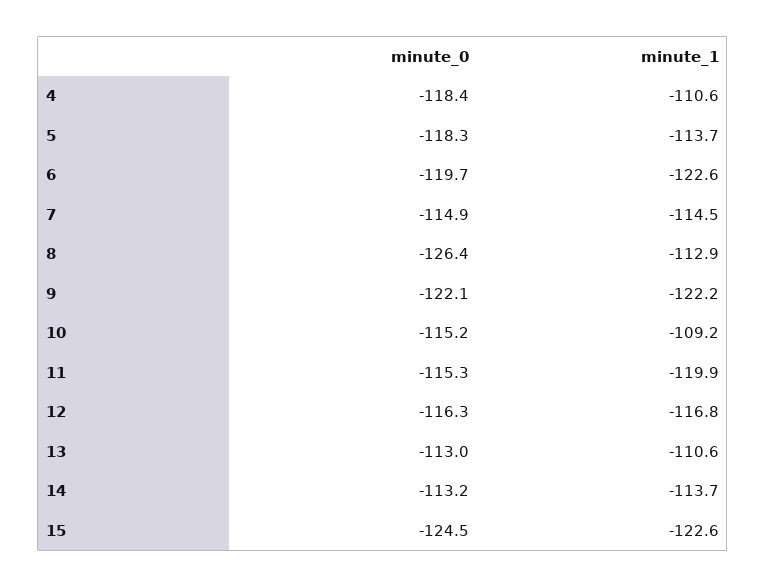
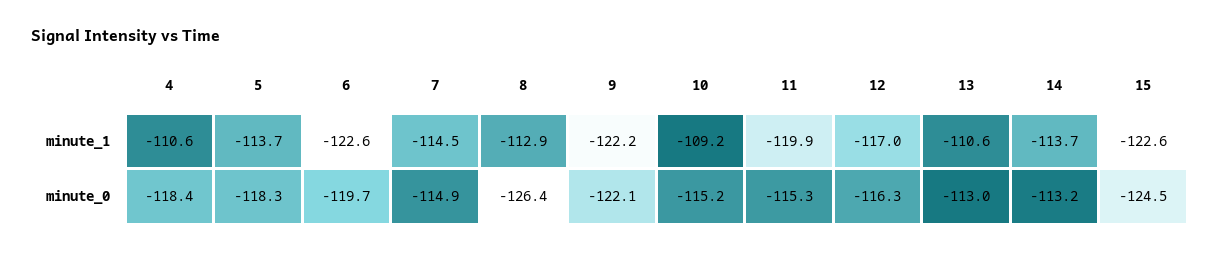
  {
    "minute_0": {
      "4": -118.4,
      "5": -118.3,
      "6": -119.7,
      "7": -114.9,
      "8": -126.4,
      "9": -122.1,
      "10": -115.2,
      "11": -115.3,
      "12": -116.3,
      "13": -113,
      "14": -113.2,
      "15": -124.5
    },
    "minute_1": {
      "4": -110.6,
      "5": -113.7,
      "6": -122.6,
      "7": -114.5,
      "8": -112.9,
      "9": -122.2,
      "10": -109.2,
      "11": -119.9,
-     "12": -116.8,
+     "12": -117,
      "13": -110.6,
      "14": -113.7,
      "15": -122.6
    }
  }

